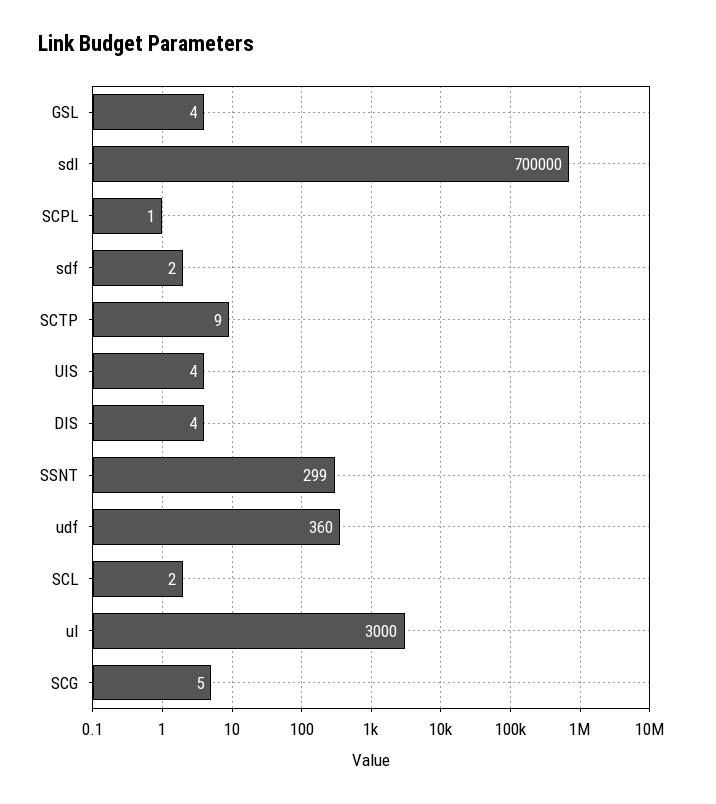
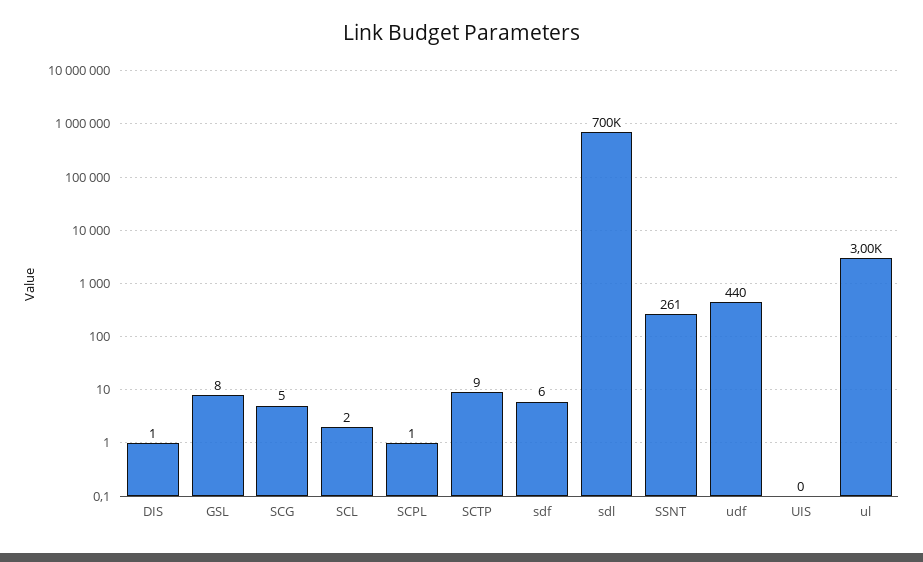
  {
-   "GSL": 4,
+   "GSL": 8,
    "sdl": 700000,
    "SCPL": 1,
-   "sdf": 2,
+   "sdf": 6,
    "SCTP": 9,
-   "UIS": 4,
+   "UIS": 0,
-   "DIS": 4,
+   "DIS": 1,
-   "SSNT": 299,
+   "SSNT": 261,
-   "udf": 360,
+   "udf": 440,
    "SCL": 2,
    "ul": 3000,
    "SCG": 5
  }

